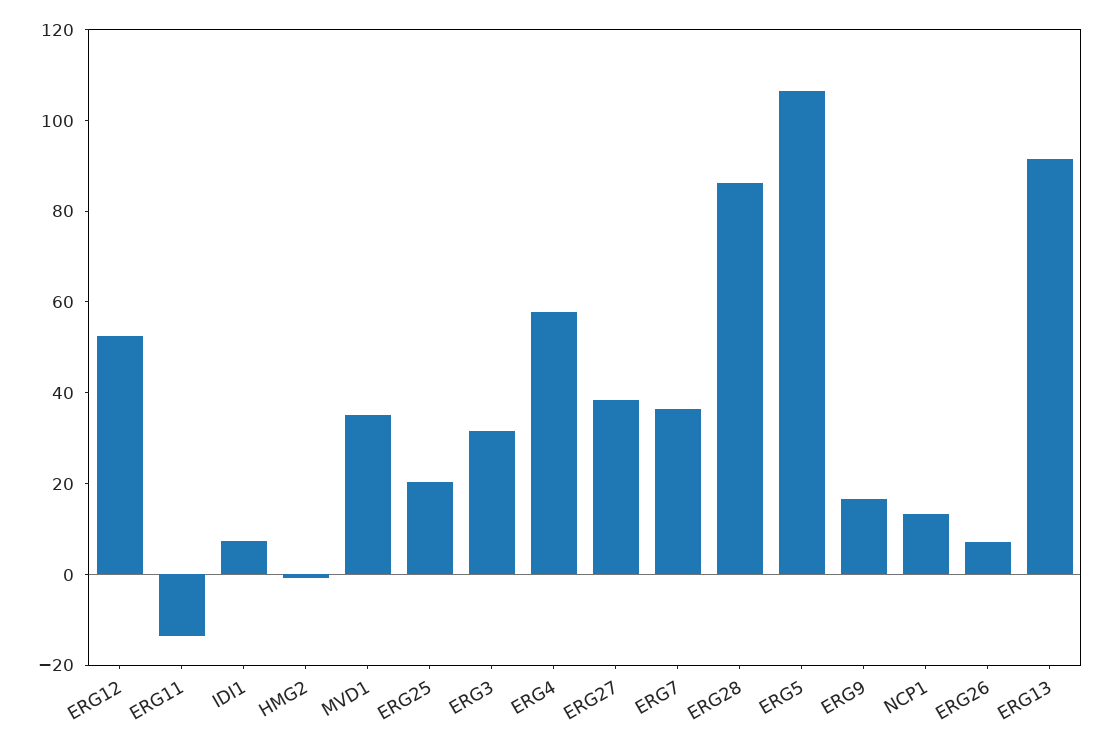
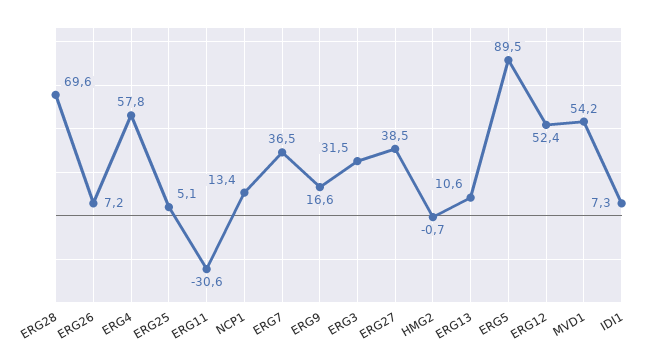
  {
    "ERG12": 52.4,
-   "ERG11": -15,
+   "ERG11": -30.6,
    "IDI1": 7.3,
    "HMG2": -0.7,
-   "MVD1": 35,
+   "MVD1": 54.2,
-   "ERG25": 20,
+   "ERG25": 5.1,
    "ERG3": 31.5,
    "ERG4": 57.8,
    "ERG27": 38.5,
    "ERG7": 36.5,
-   "ERG28": 85,
+   "ERG28": 69.6,
-   "ERG5": 105,
+   "ERG5": 89.5,
    "ERG9": 16.6,
    "NCP1": 13.4,
    "ERG26": 7.2,
-   "ERG13": 90
+   "ERG13": 10.6
  }

